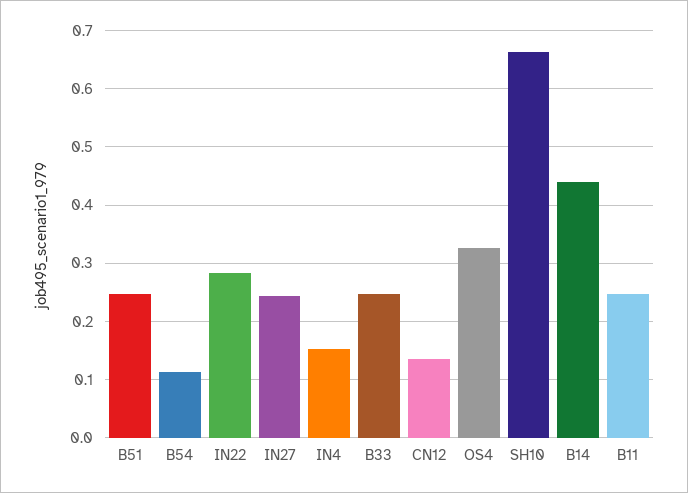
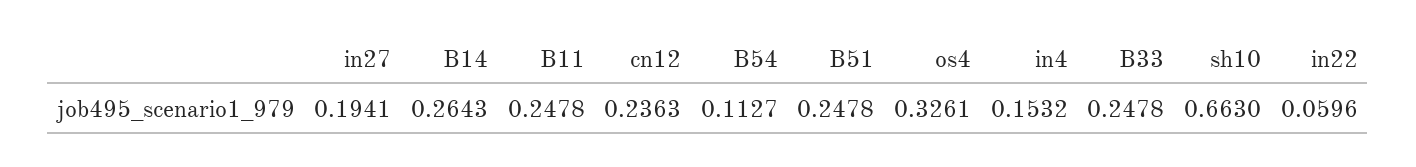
  {
    "B51": 0.2478,
    "B54": 0.1127,
-   "IN22": 0.28,
+   "IN22": 0.0596,
-   "IN27": 0.24,
+   "IN27": 0.1941,
    "IN4": 0.1532,
    "B33": 0.2478,
-   "CN12": 0.14,
+   "CN12": 0.2363,
    "OS4": 0.3261,
    "SH10": 0.663,
-   "B14": 0.44,
+   "B14": 0.2643,
    "B11": 0.2478
  }

